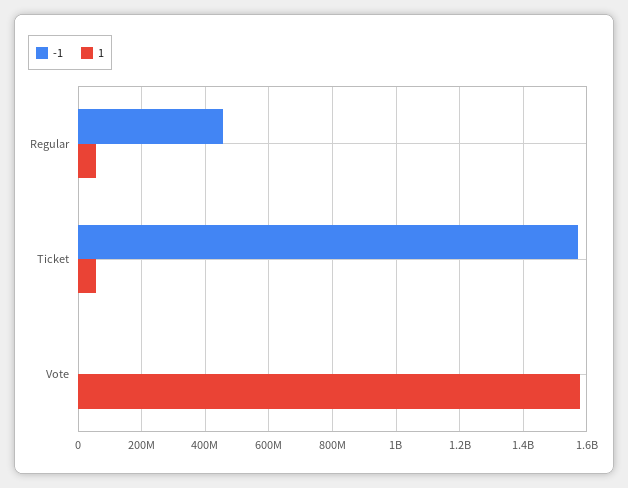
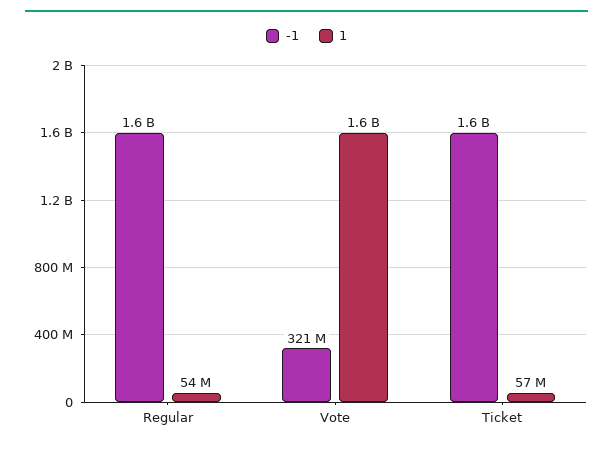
  {
    "-1": {
-     "Regular": 460000000,
+     "Regular": 1600000000,
      "Ticket": 1600000000,
-     "Vote": 0
+     "Vote": 321000000
    },
    "1": {
      "Regular": 54000000,
      "Ticket": 57000000,
      "Vote": 1600000000
    }
  }

